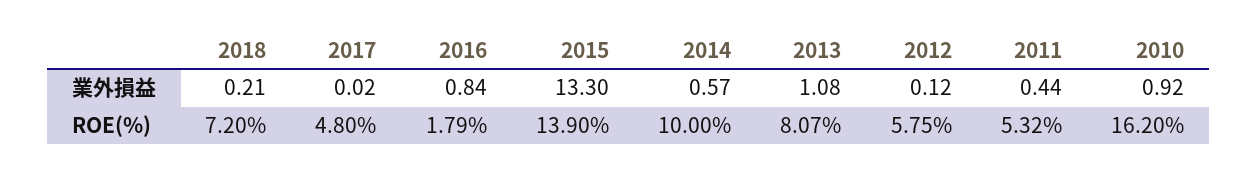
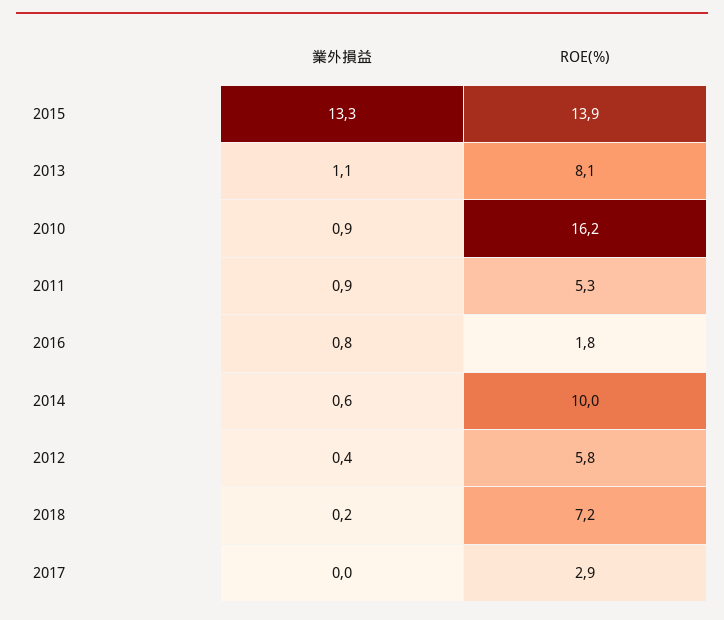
  {
    "2018": {
      "業外損益": 0.21,
      "ROE(%)": 7.2
    },
    "2017": {
      "業外損益": 0.02,
-     "ROE(%)": 4.8
+     "ROE(%)": 2.9
    },
    "2016": {
      "業外損益": 0.84,
      "ROE(%)": 1.79
    },
    "2015": {
      "業外損益": 13.3,
      "ROE(%)": 13.9
    },
    "2014": {
      "業外損益": 0.57,
      "ROE(%)": 10
    },
    "2013": {
      "業外損益": 1.08,
      "ROE(%)": 8.07
    },
    "2012": {
-     "業外損益": 0.12,
+     "業外損益": 0.4,
      "ROE(%)": 5.75
    },
    "2011": {
-     "業外損益": 0.44,
+     "業外損益": 0.9,
      "ROE(%)": 5.32
    },
    "2010": {
      "業外損益": 0.92,
      "ROE(%)": 16.2
    }
  }

